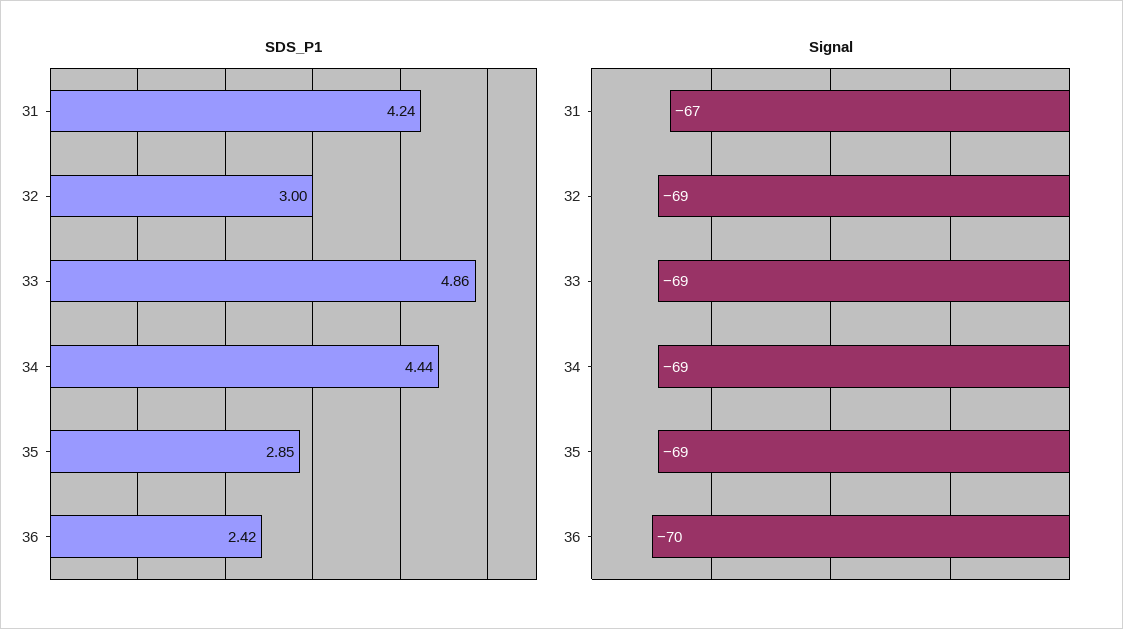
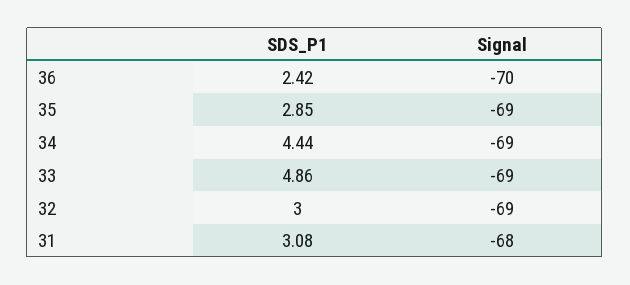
  {
    "SDS_P1": {
-     "31": 4.24,
+     "31": 3.08,
      "32": 3,
      "33": 4.86,
      "34": 4.44,
      "35": 2.85,
      "36": 2.42
    },
    "Signal": {
-     "31": -67,
+     "31": -68,
      "32": -69,
      "33": -69,
      "34": -69,
      "35": -69,
      "36": -70
    }
  }

